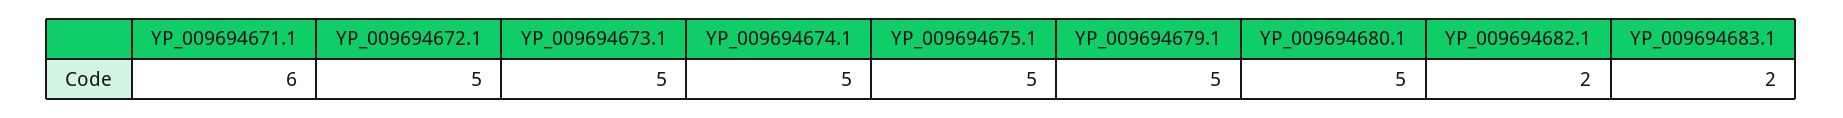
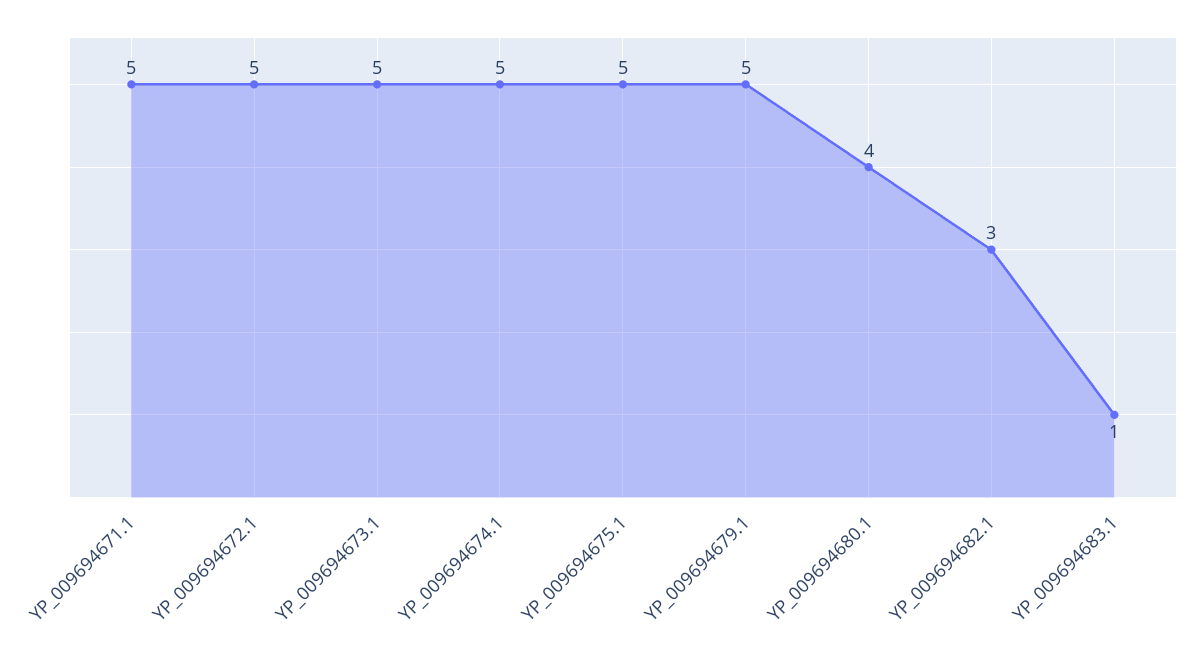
  {
-   "YP_009694671.1": 6,
+   "YP_009694671.1": 5,
    "YP_009694672.1": 5,
    "YP_009694673.1": 5,
    "YP_009694674.1": 5,
    "YP_009694675.1": 5,
    "YP_009694679.1": 5,
-   "YP_009694680.1": 5,
+   "YP_009694680.1": 4,
-   "YP_009694682.1": 2,
+   "YP_009694682.1": 3,
-   "YP_009694683.1": 2
+   "YP_009694683.1": 1
  }

